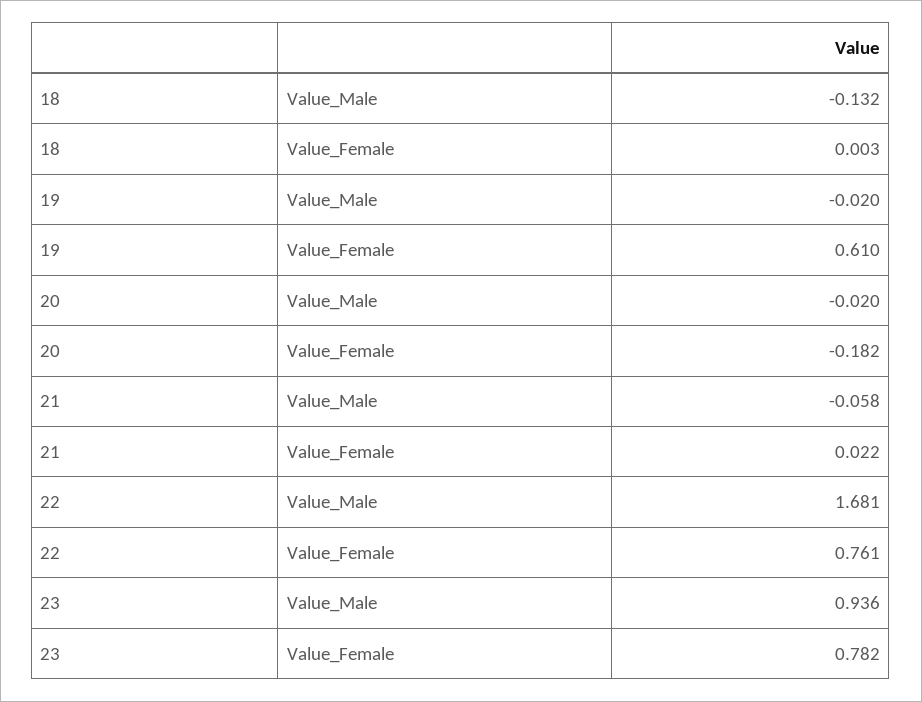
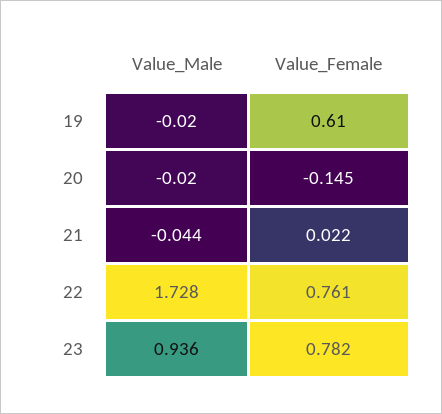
  {
-   "18": {
-     "Value_Male": -0.132,
-     "Value_Female": 0.003
-   },
    "19": {
      "Value_Male": -0.02,
      "Value_Female": 0.61
    },
    "20": {
      "Value_Male": -0.02,
-     "Value_Female": -0.182
+     "Value_Female": -0.145
    },
    "21": {
-     "Value_Male": -0.058,
+     "Value_Male": -0.044,
      "Value_Female": 0.022
    },
    "22": {
-     "Value_Male": 1.681,
+     "Value_Male": 1.728,
      "Value_Female": 0.761
    },
    "23": {
      "Value_Male": 0.936,
      "Value_Female": 0.782
    }
  }

